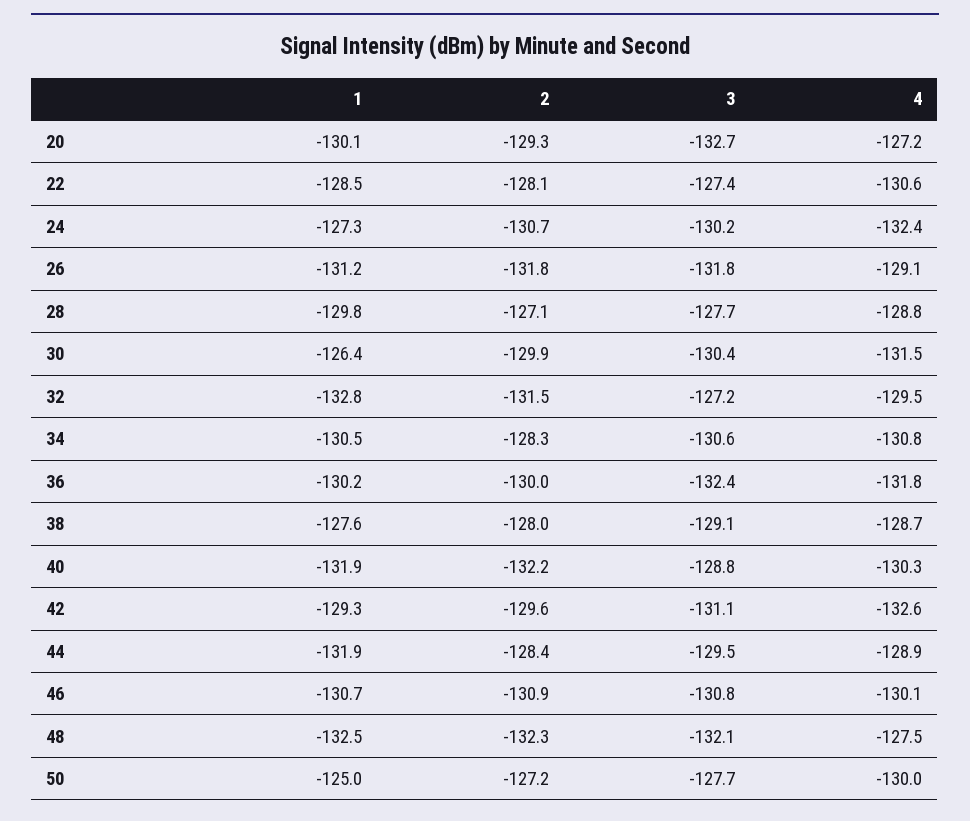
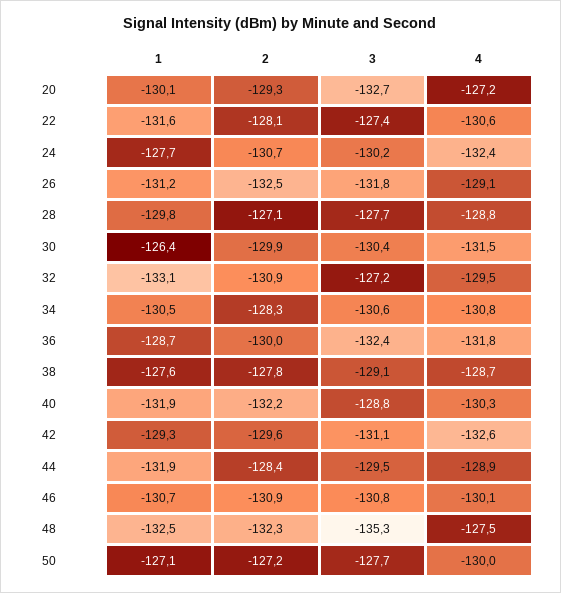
  {
    "1": {
      "20": -130.1,
-     "22": -128.5,
+     "22": -131.6,
-     "24": -127.3,
+     "24": -127.7,
      "26": -131.2,
      "28": -129.8,
      "30": -126.4,
-     "32": -132.8,
+     "32": -133.1,
      "34": -130.5,
-     "36": -130.2,
+     "36": -128.7,
      "38": -127.6,
      "40": -131.9,
      "42": -129.3,
      "44": -131.9,
      "46": -130.7,
      "48": -132.5,
-     "50": -125
+     "50": -127.1
    },
    "2": {
      "20": -129.3,
      "22": -128.1,
      "24": -130.7,
-     "26": -131.8,
+     "26": -132.5,
      "28": -127.1,
      "30": -129.9,
-     "32": -131.5,
+     "32": -130.9,
      "34": -128.3,
      "36": -130,
-     "38": -128,
+     "38": -127.8,
      "40": -132.2,
      "42": -129.6,
      "44": -128.4,
      "46": -130.9,
      "48": -132.3,
      "50": -127.2
    },
    "3": {
      "20": -132.7,
      "22": -127.4,
      "24": -130.2,
      "26": -131.8,
      "28": -127.7,
      "30": -130.4,
      "32": -127.2,
      "34": -130.6,
      "36": -132.4,
      "38": -129.1,
      "40": -128.8,
      "42": -131.1,
      "44": -129.5,
      "46": -130.8,
-     "48": -132.1,
+     "48": -135.3,
      "50": -127.7
    },
    "4": {
      "20": -127.2,
      "22": -130.6,
      "24": -132.4,
      "26": -129.1,
      "28": -128.8,
      "30": -131.5,
      "32": -129.5,
      "34": -130.8,
      "36": -131.8,
      "38": -128.7,
      "40": -130.3,
      "42": -132.6,
      "44": -128.9,
      "46": -130.1,
      "48": -127.5,
      "50": -130
    }
  }

